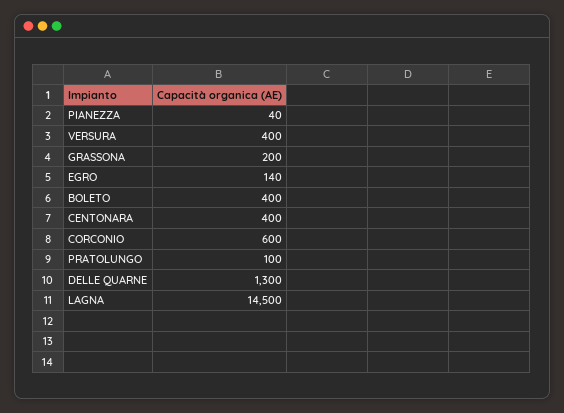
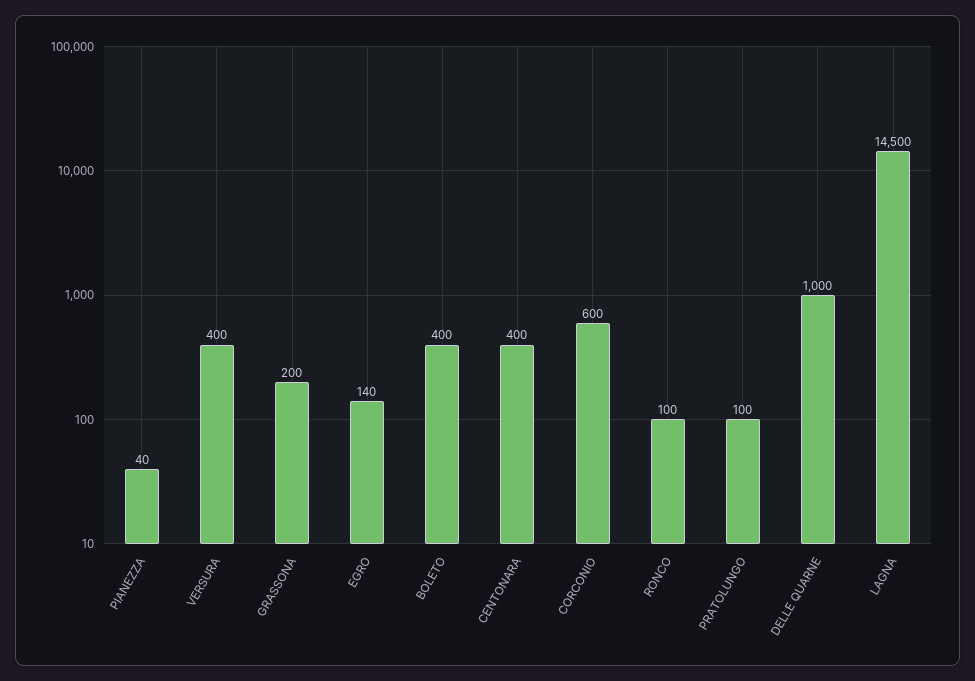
  {
    "PIANEZZA": 40,
    "VERSURA": 400,
    "GRASSONA": 200,
    "EGRO": 140,
    "BOLETO": 400,
    "CENTONARA": 400,
    "CORCONIO": 600,
    "PRATOLUNGO": 100,
-   "DELLE QUARNE": 1300,
+   "DELLE QUARNE": 1000,
-   "LAGNA": 14500
+   "LAGNA": 14500,
+   "RONCO": 100
  }

